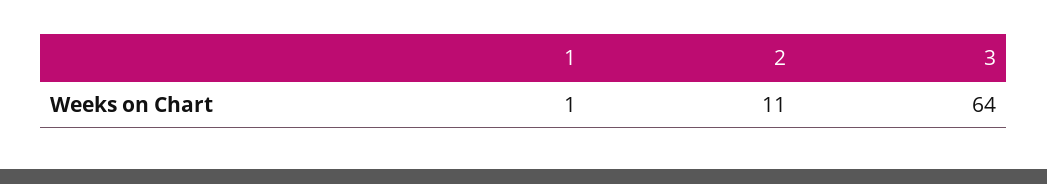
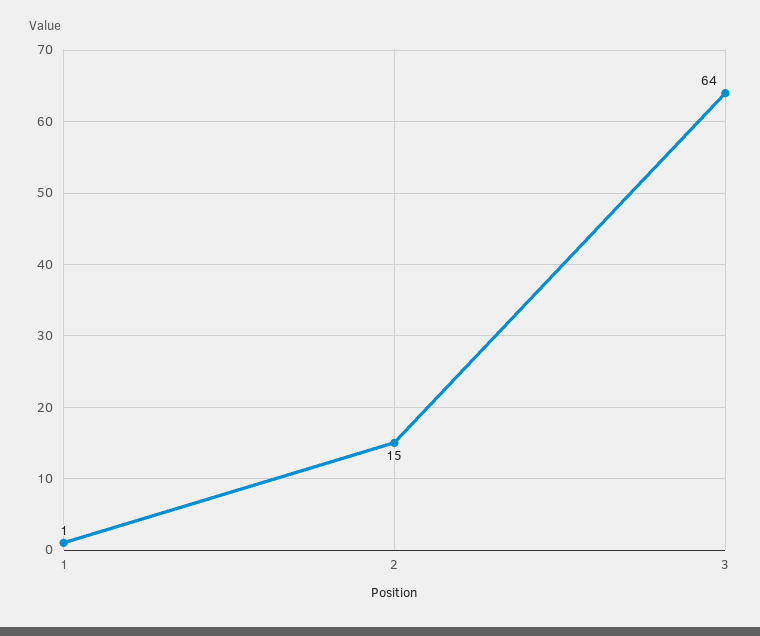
  {
    "1": 1,
-   "2": 11,
+   "2": 15,
    "3": 64
  }

